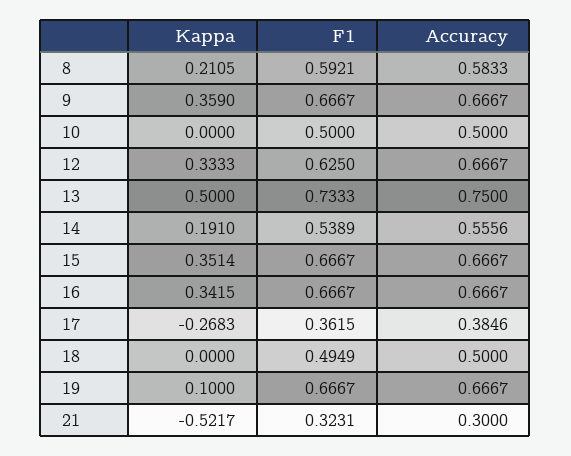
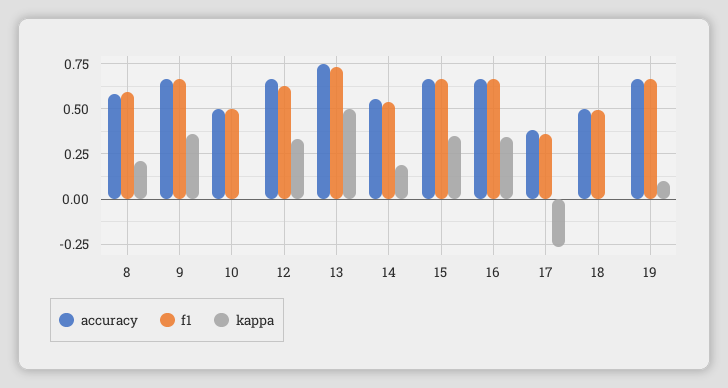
  {
    "Kappa": {
      "8": 0.2105,
      "9": 0.359,
      "10": 0,
      "12": 0.3333,
      "13": 0.5,
      "14": 0.191,
      "15": 0.3514,
      "16": 0.3415,
      "17": -0.2683,
      "18": 0,
-     "19": 0.1,
+     "19": 0.1
-     "21": -0.5217
    },
    "F1": {
      "8": 0.5921,
      "9": 0.6667,
      "10": 0.5,
      "12": 0.625,
      "13": 0.7333,
      "14": 0.5389,
      "15": 0.6667,
      "16": 0.6667,
      "17": 0.3615,
      "18": 0.4949,
-     "19": 0.6667,
+     "19": 0.6667
-     "21": 0.3231
    },
    "Accuracy": {
      "8": 0.5833,
      "9": 0.6667,
      "10": 0.5,
      "12": 0.6667,
      "13": 0.75,
      "14": 0.5556,
      "15": 0.6667,
      "16": 0.6667,
      "17": 0.3846,
      "18": 0.5,
-     "19": 0.6667,
+     "19": 0.6667
-     "21": 0.3
    }
  }

